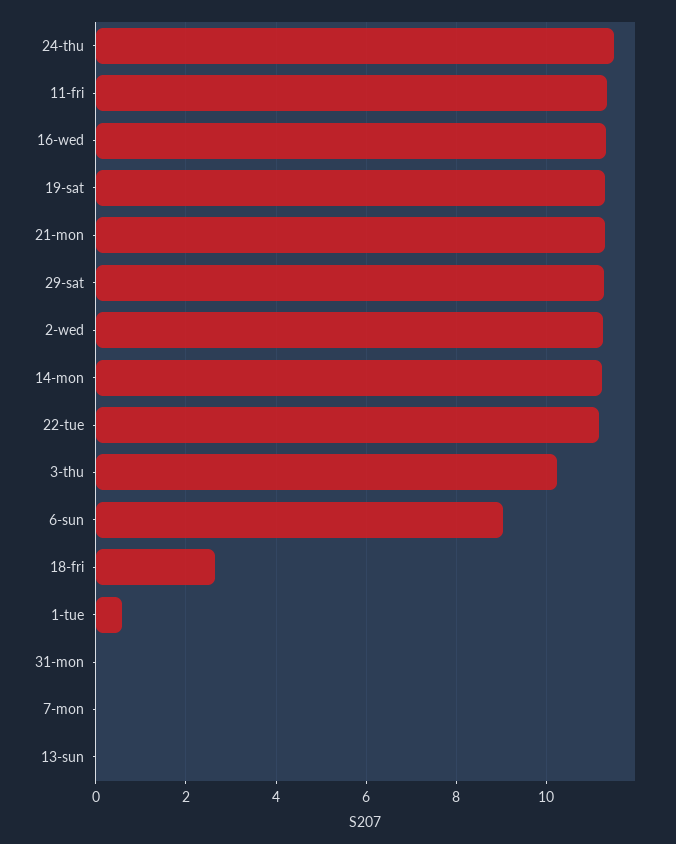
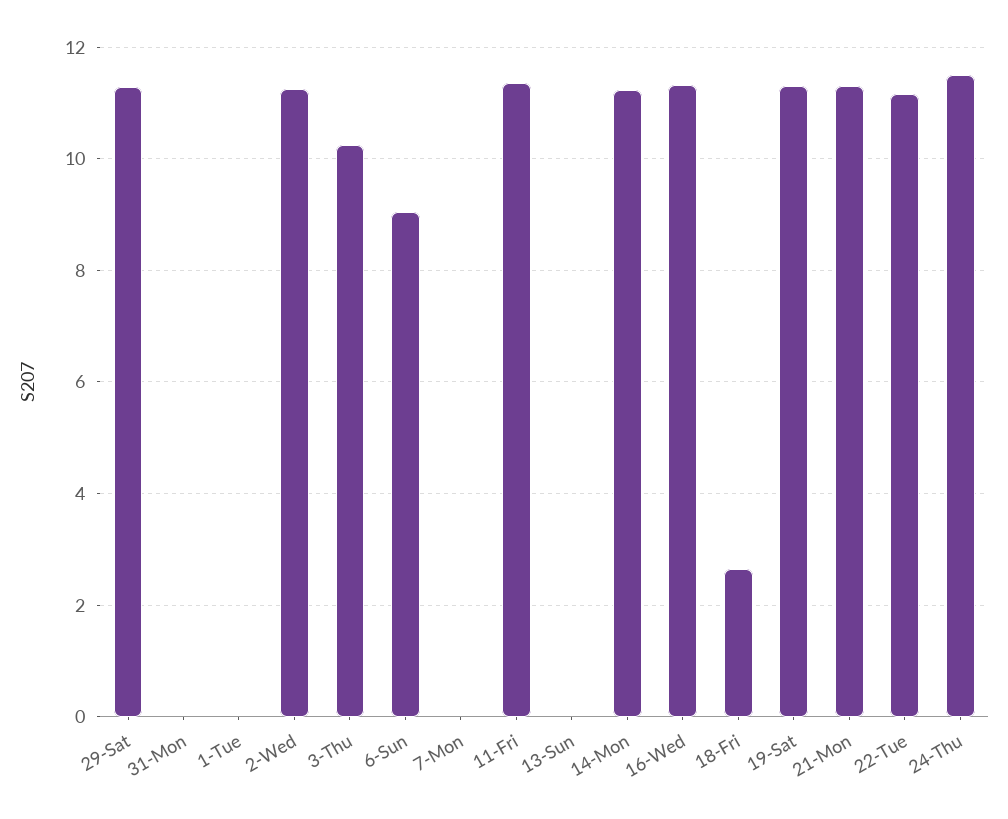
  {
    "24-thu": 11.6,
    "11-fri": 11.4,
    "16-wed": 11.4,
    "19-sat": 11.4,
    "21-mon": 11.4,
    "29-sat": 11.2,
    "2-wed": 11.2,
    "14-mon": 11.2,
    "22-tue": 11.2,
    "3-thu": 10.2,
    "6-sun": 9,
    "18-fri": 2.6,
-   "1-tue": 0.6,
+   "1-tue": 0,
    "31-mon": 0,
    "7-mon": 0,
    "13-sun": 0
  }

